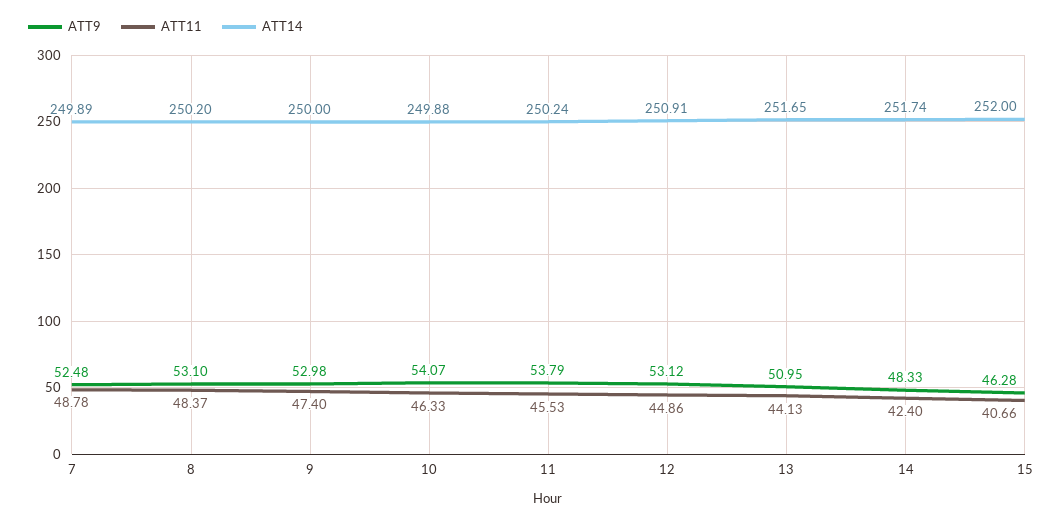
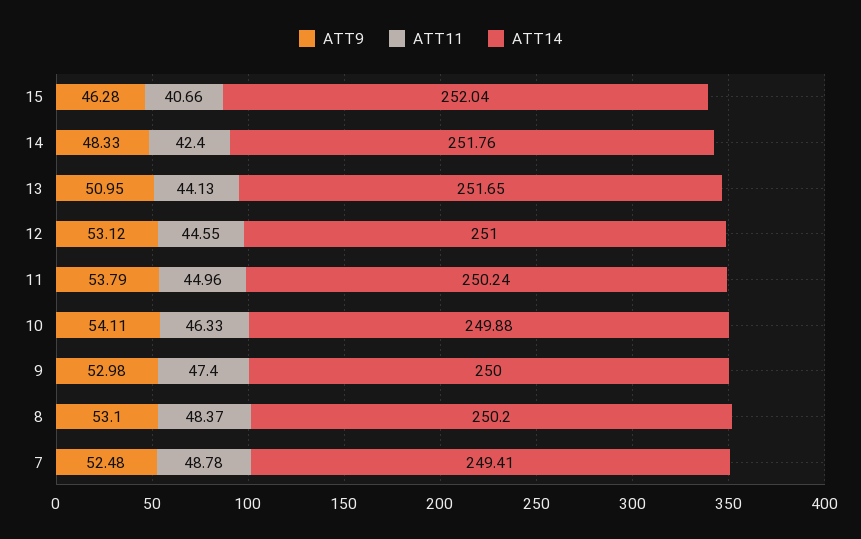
  {
    "ATT9": {
      "7": 52.48,
      "8": 53.1,
      "9": 52.98,
-     "10": 54.07,
+     "10": 54.11,
      "11": 53.79,
      "12": 53.12,
      "13": 50.95,
      "14": 48.33,
      "15": 46.28
    },
    "ATT11": {
      "7": 48.78,
      "8": 48.37,
      "9": 47.4,
      "10": 46.33,
-     "11": 45.53,
+     "11": 44.96,
-     "12": 44.86,
+     "12": 44.55,
      "13": 44.13,
      "14": 42.4,
      "15": 40.66
    },
    "ATT14": {
-     "7": 249.89,
+     "7": 249.41,
      "8": 250.2,
      "9": 250,
      "10": 249.88,
      "11": 250.24,
-     "12": 250.91,
+     "12": 251,
      "13": 251.65,
-     "14": 251.74,
+     "14": 251.76,
-     "15": 252
+     "15": 252.04
    }
  }

